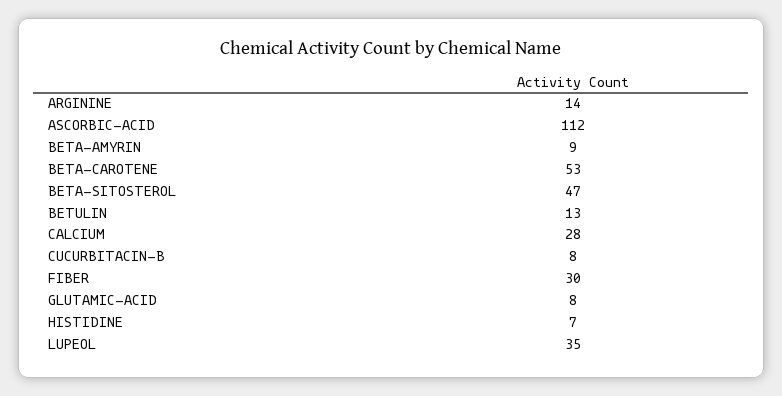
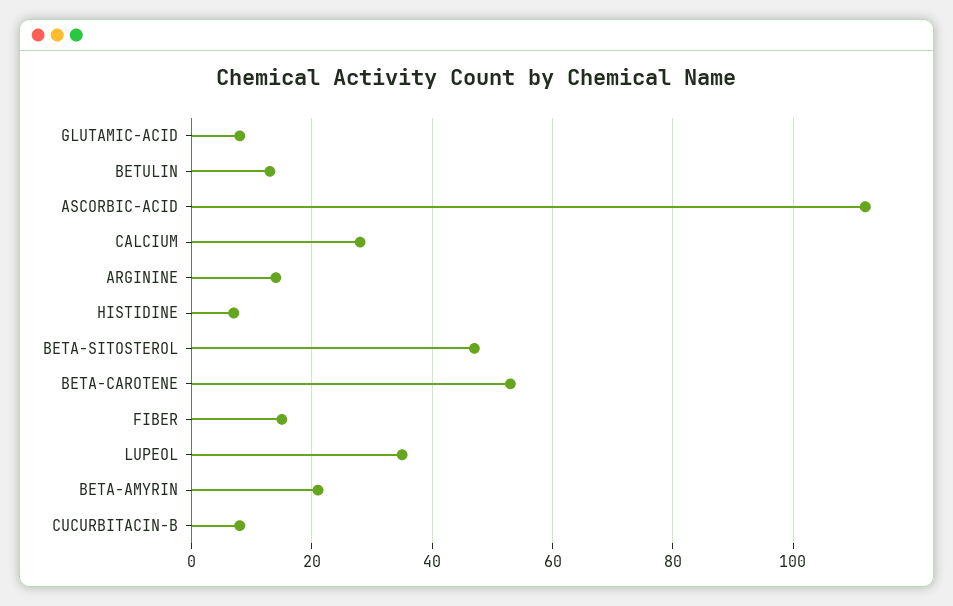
  {
    "ARGININE": 14,
    "ASCORBIC-ACID": 112,
-   "BETA-AMYRIN": 9,
+   "BETA-AMYRIN": 20,
    "BETA-CAROTENE": 53,
    "BETA-SITOSTEROL": 47,
    "BETULIN": 13,
    "CALCIUM": 28,
    "CUCURBITACIN-B": 8,
-   "FIBER": 30,
+   "FIBER": 15,
    "GLUTAMIC-ACID": 8,
    "HISTIDINE": 7,
    "LUPEOL": 35
  }

